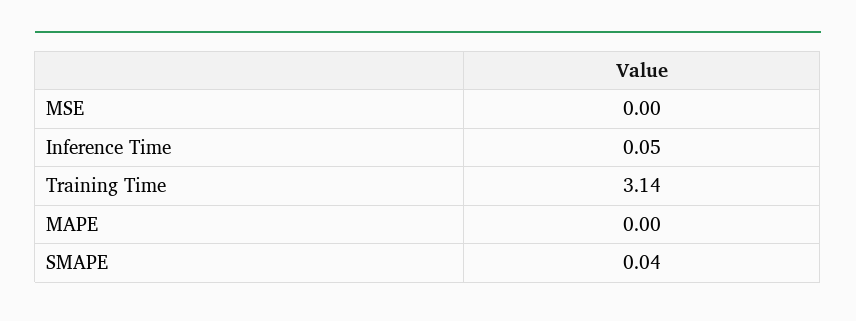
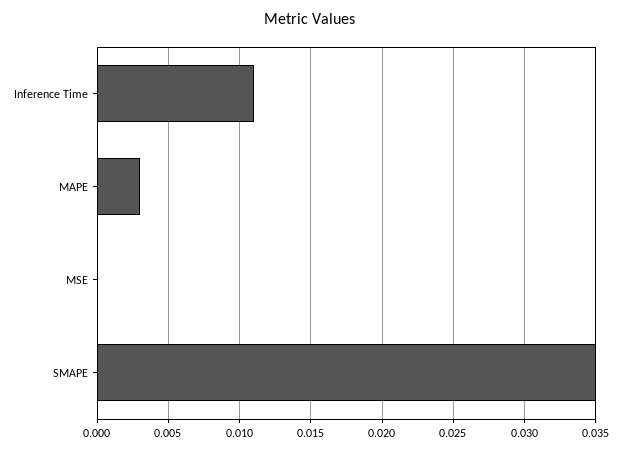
  {
    "MSE": 0,
-   "Inference Time": 0.05,
+   "Inference Time": 0.011,
-   "Training Time": 3.14,
    "MAPE": 0,
    "SMAPE": 0.04
  }

